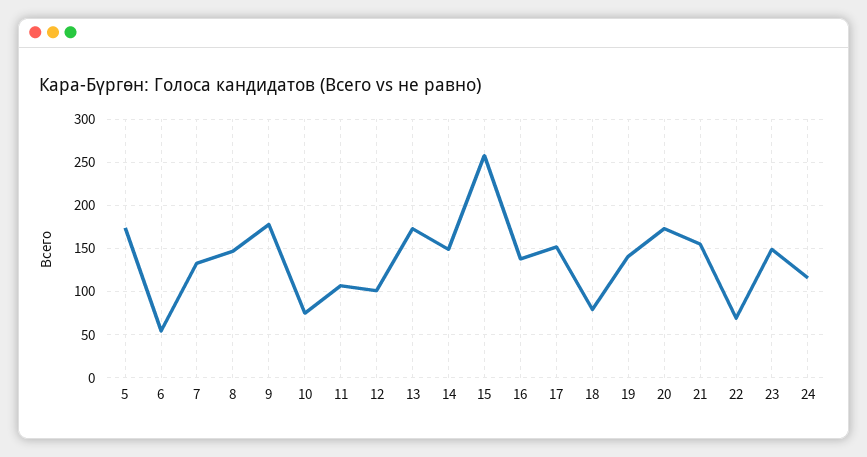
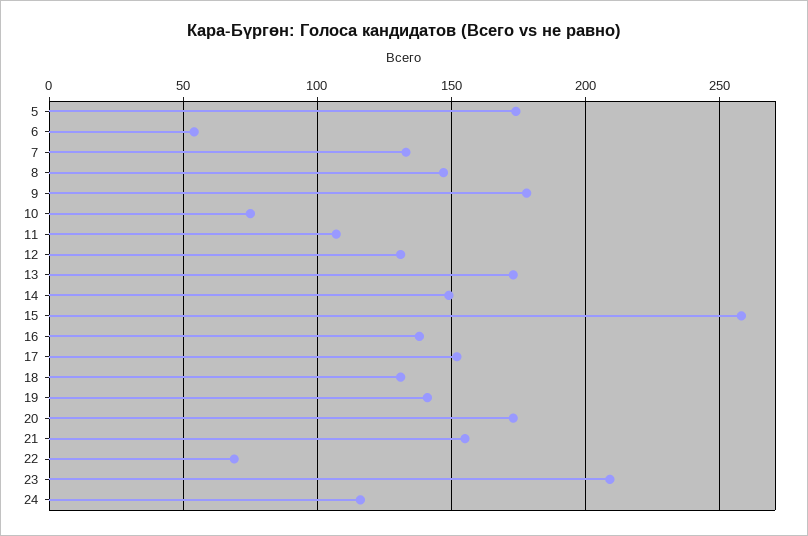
  {
    "5": 175,
    "6": 55,
    "7": 135,
    "8": 145,
    "9": 180,
    "10": 75,
    "11": 105,
-   "12": 100,
+   "12": 130,
    "13": 175,
    "14": 150,
    "15": 260,
    "16": 140,
    "17": 150,
-   "18": 80,
+   "18": 130,
    "19": 140,
    "20": 175,
    "21": 155,
    "22": 70,
-   "23": 150,
+   "23": 210,
    "24": 115
  }

